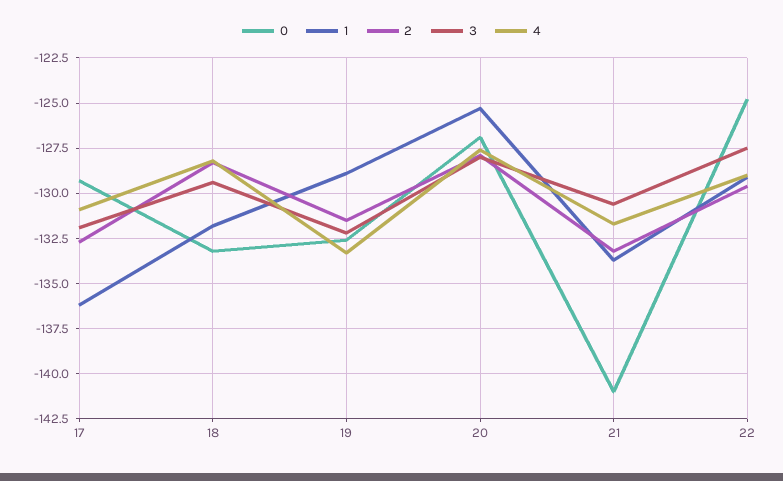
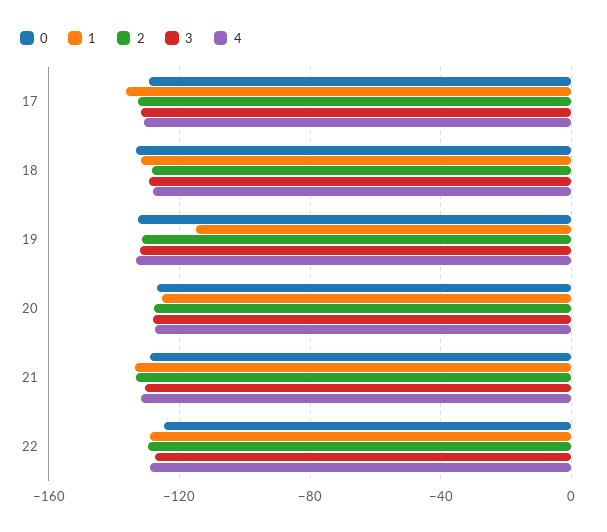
  {
    "0": {
      "17": -129.5,
      "18": -133,
      "19": -132.5,
      "20": -127,
-     "21": -141,
+     "21": -130,
      "22": -125
    },
    "1": {
      "17": -136,
      "18": -132,
-     "19": -129,
+     "19": -115,
      "20": -125.5,
      "21": -133.5,
      "22": -129
    },
    "2": {
      "17": -132.5,
      "18": -128.5,
      "19": -131.5,
      "20": -128,
      "21": -133,
      "22": -129.5
    },
    "3": {
      "17": -132,
      "18": -129.5,
      "19": -132,
      "20": -128,
      "21": -130.5,
      "22": -127.5
    },
    "4": {
      "17": -131,
      "18": -128,
      "19": -133.5,
      "20": -127.5,
      "21": -131.5,
      "22": -129
    }
  }

